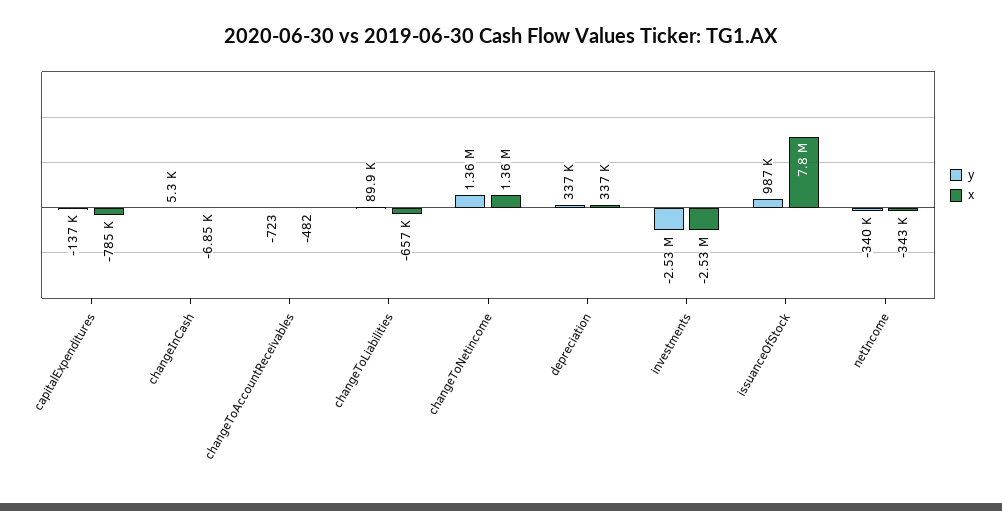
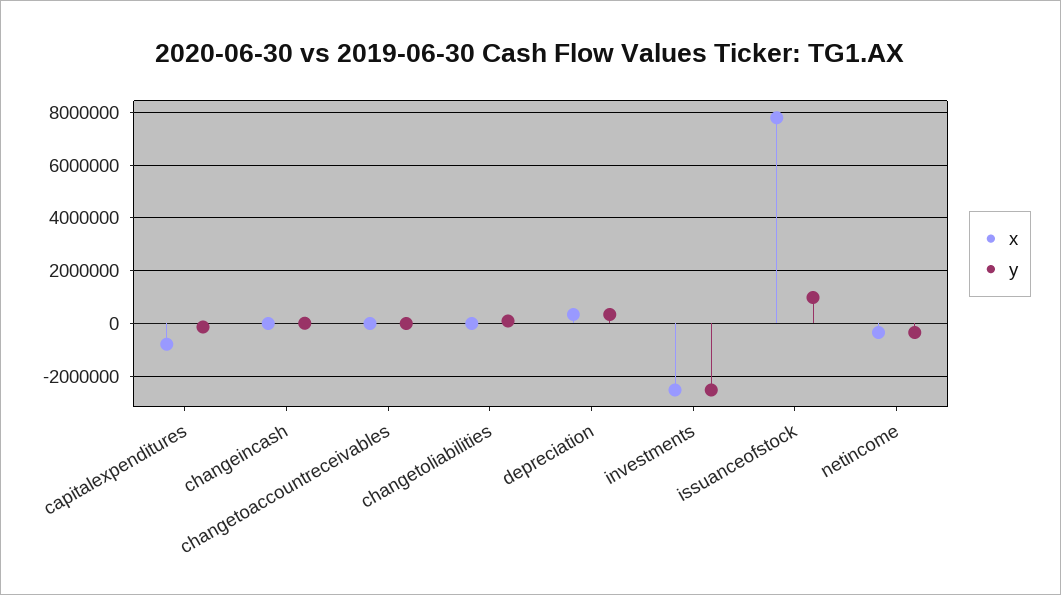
  {
    "y": {
      "capitalExpenditures": -137000,
      "changeInCash": 5300,
      "changeToAccountReceivables": -723,
      "changeToLiabilities": 89900,
-     "changeToNetincome": 1360000,
      "depreciation": 337000,
      "investments": -2530000,
      "issuanceOfStock": 987000,
      "netIncome": -340000
    },
    "x": {
      "capitalExpenditures": -785000,
      "changeInCash": -6850,
      "changeToAccountReceivables": -482,
-     "changeToLiabilities": -657000,
+     "changeToLiabilities": 0,
-     "changeToNetincome": 1360000,
      "depreciation": 337000,
      "investments": -2530000,
      "issuanceOfStock": 7800000,
      "netIncome": -343000
    }
  }

